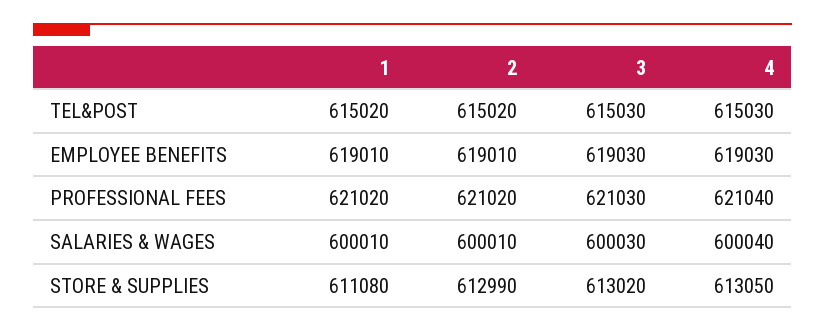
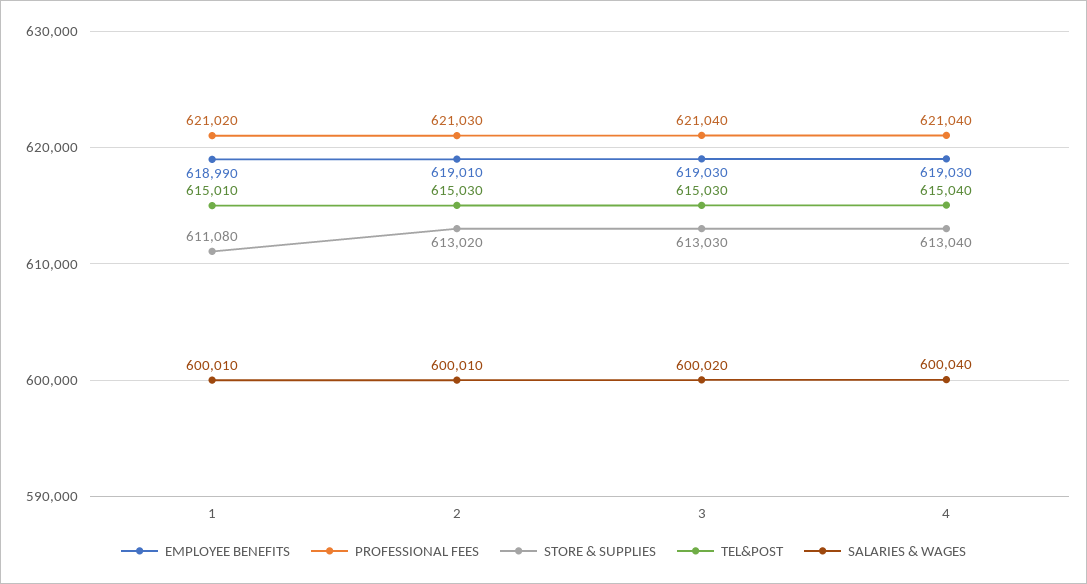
  {
    "TEL&POST": {
-     "1": 615020,
+     "1": 615010,
-     "2": 615020,
+     "2": 615030,
      "3": 615030,
-     "4": 615030
+     "4": 615040
    },
    "EMPLOYEE BENEFITS": {
-     "1": 619010,
+     "1": 618990,
      "2": 619010,
      "3": 619030,
      "4": 619030
    },
    "PROFESSIONAL FEES": {
      "1": 621020,
-     "2": 621020,
+     "2": 621030,
-     "3": 621030,
+     "3": 621040,
      "4": 621040
    },
    "SALARIES & WAGES": {
      "1": 600010,
      "2": 600010,
-     "3": 600030,
+     "3": 600020,
      "4": 600040
    },
    "STORE & SUPPLIES": {
      "1": 611080,
-     "2": 612990,
+     "2": 613020,
-     "3": 613020,
+     "3": 613030,
-     "4": 613050
+     "4": 613040
    }
  }

